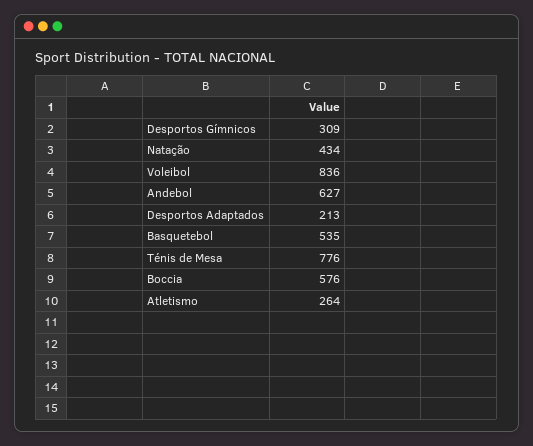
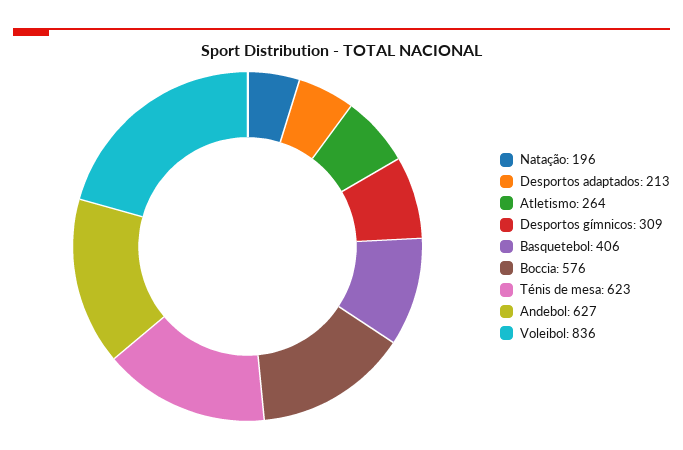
  {
    "Desportos Gímnicos": 309,
-   "Natação": 434,
+   "Natação": 196,
    "Voleibol": 836,
    "Andebol": 627,
    "Desportos Adaptados": 213,
-   "Basquetebol": 535,
+   "Basquetebol": 406,
-   "Ténis de Mesa": 776,
+   "Ténis de Mesa": 623,
    "Boccia": 576,
    "Atletismo": 264
  }

